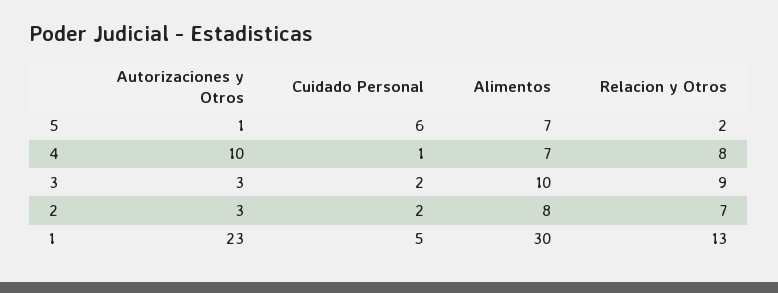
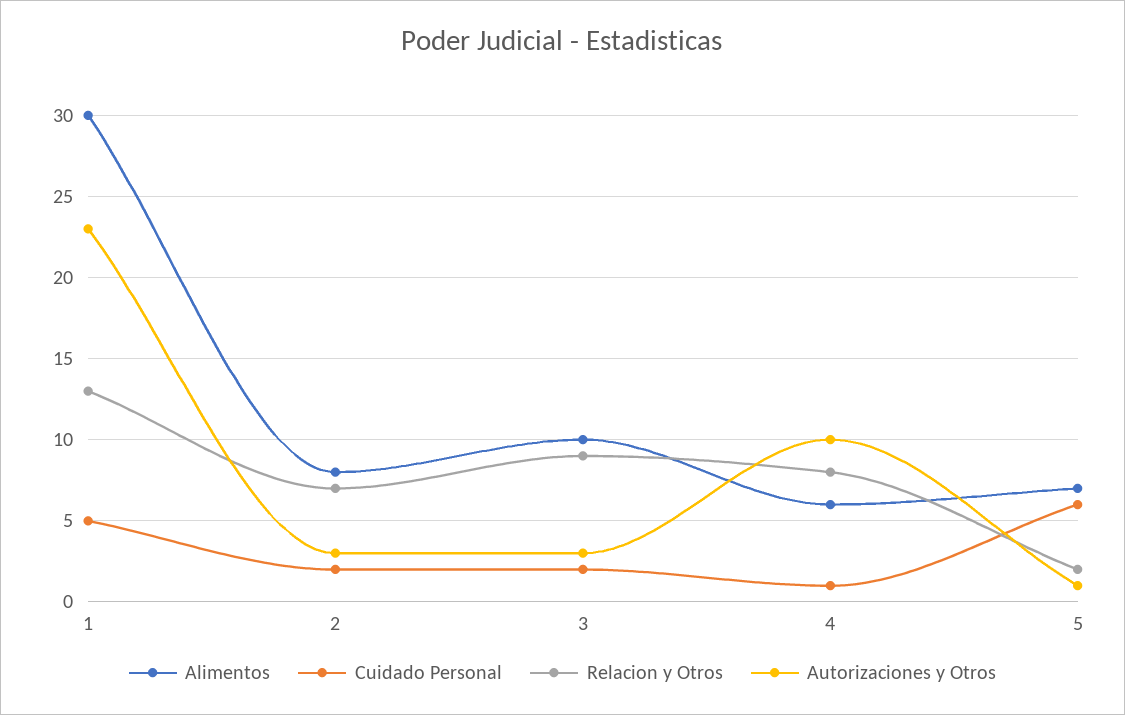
  {
    "Autorizaciones y Otros": {
      "5": 1,
      "4": 10,
      "3": 3,
      "2": 3,
      "1": 23
    },
    "Cuidado Personal": {
      "5": 6,
      "4": 1,
      "3": 2,
      "2": 2,
      "1": 5
    },
    "Alimentos": {
      "5": 7,
-     "4": 7,
+     "4": 6,
      "3": 10,
      "2": 8,
      "1": 30
    },
    "Relacion y Otros": {
      "5": 2,
      "4": 8,
      "3": 9,
      "2": 7,
      "1": 13
    }
  }

